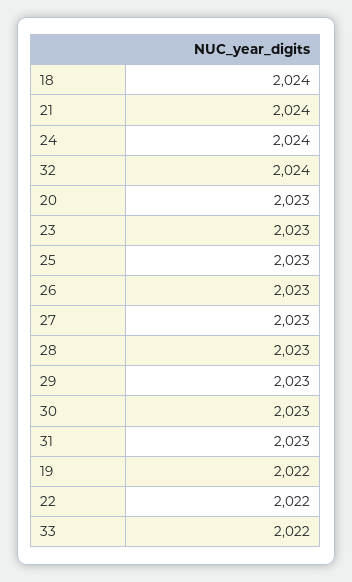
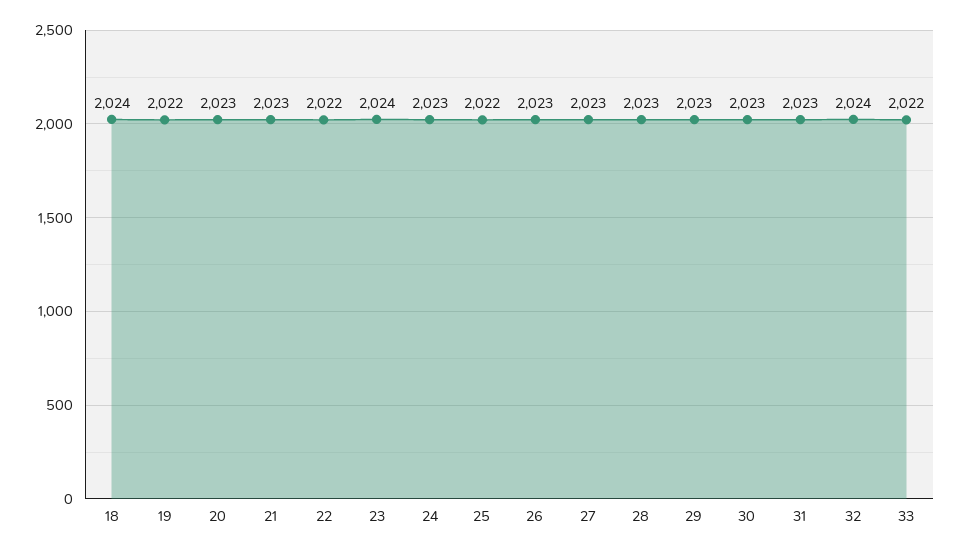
  {
    "18": 2024,
-   "21": 2024,
+   "21": 2023,
-   "24": 2024,
+   "24": 2023,
    "32": 2024,
    "20": 2023,
-   "23": 2023,
+   "23": 2024,
-   "25": 2023,
+   "25": 2022,
    "26": 2023,
    "27": 2023,
    "28": 2023,
    "29": 2023,
    "30": 2023,
    "31": 2023,
    "19": 2022,
    "22": 2022,
    "33": 2022
  }

